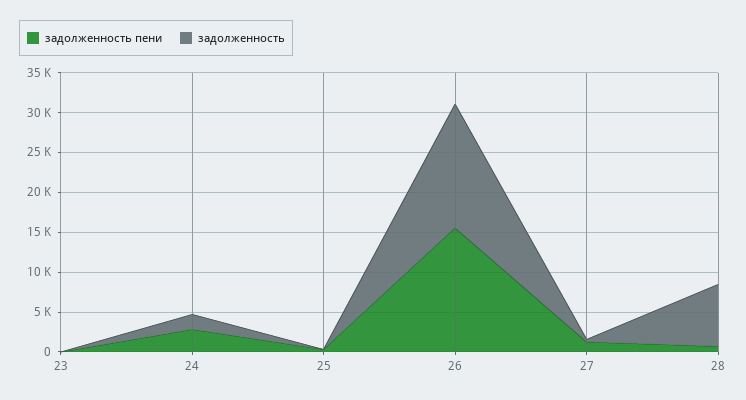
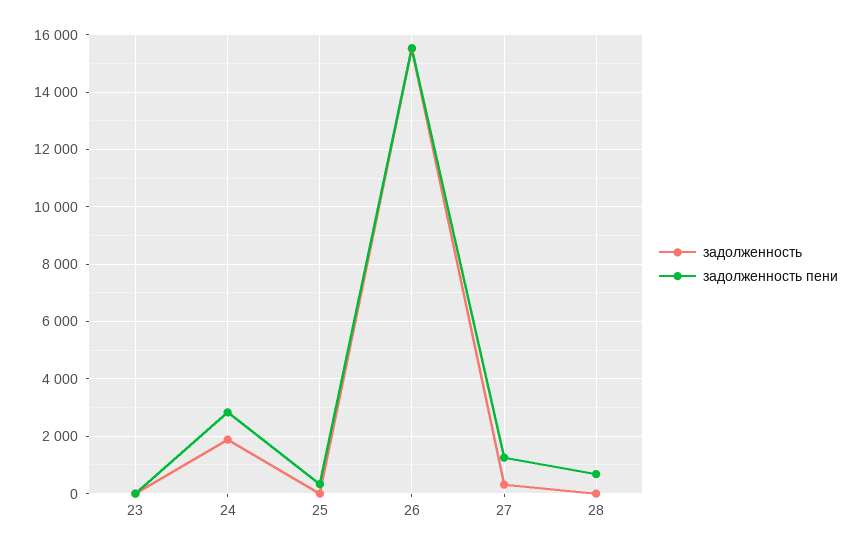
  {
    "задолженность пени": {
      "23": 0,
      "24": 2750,
      "25": 250,
      "26": 15500,
      "27": 1250,
      "28": 750
    },
    "задолженность": {
      "23": 0,
      "24": 2000,
      "25": 0,
      "26": 15500,
      "27": 250,
-     "28": 7500
+     "28": 0
    }
  }

